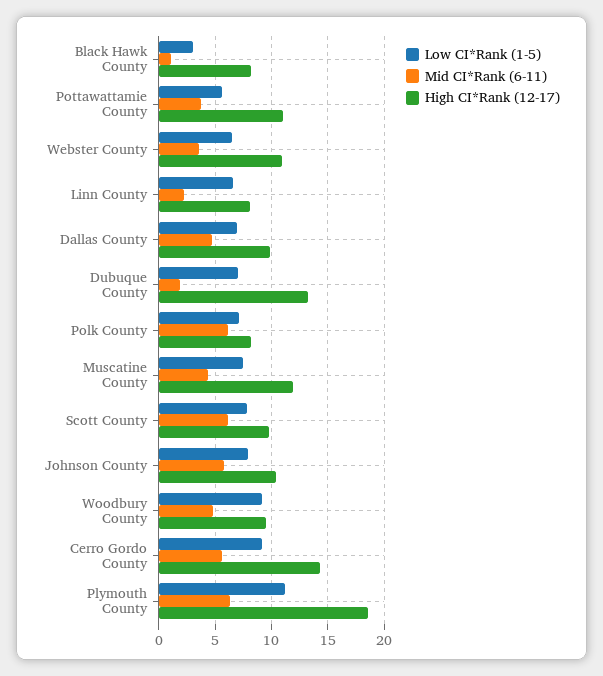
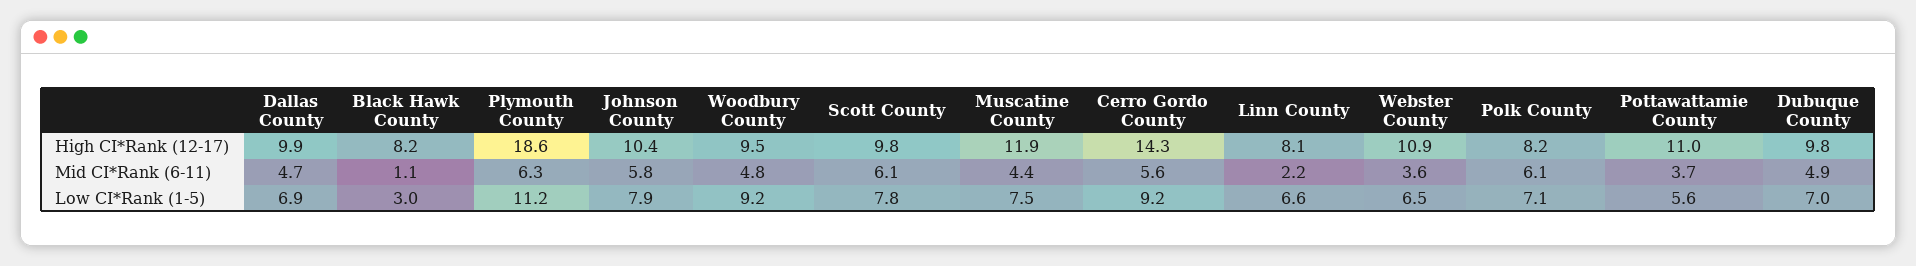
  {
    "Low CI*Rank (1-5)": {
      "Black Hawk County": 3,
      "Pottawattamie County": 5.6,
      "Webster County": 6.5,
      "Linn County": 6.6,
      "Dallas County": 6.9,
      "Dubuque County": 7,
      "Polk County": 7.1,
      "Muscatine County": 7.5,
      "Scott County": 7.8,
      "Johnson County": 7.9,
      "Woodbury County": 9.2,
      "Cerro Gordo County": 9.2,
      "Plymouth County": 11.2
    },
    "Mid CI*Rank (6-11)": {
      "Black Hawk County": 1.1,
      "Pottawattamie County": 3.7,
      "Webster County": 3.6,
      "Linn County": 2.2,
      "Dallas County": 4.7,
-     "Dubuque County": 2,
+     "Dubuque County": 4.9,
      "Polk County": 6.1,
      "Muscatine County": 4.4,
      "Scott County": 6.1,
      "Johnson County": 5.8,
      "Woodbury County": 4.8,
      "Cerro Gordo County": 5.6,
      "Plymouth County": 6.3
    },
    "High CI*Rank (12-17)": {
      "Black Hawk County": 8.2,
      "Pottawattamie County": 11,
      "Webster County": 10.9,
      "Linn County": 8.1,
      "Dallas County": 9.9,
-     "Dubuque County": 13,
+     "Dubuque County": 9.8,
      "Polk County": 8.2,
      "Muscatine County": 11.9,
      "Scott County": 9.8,
      "Johnson County": 10.4,
      "Woodbury County": 9.5,
      "Cerro Gordo County": 14.3,
      "Plymouth County": 18.6
    }
  }

